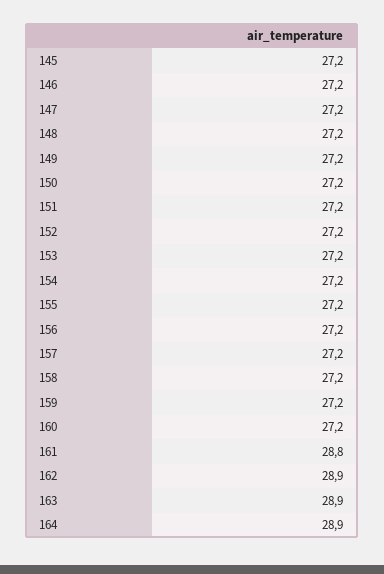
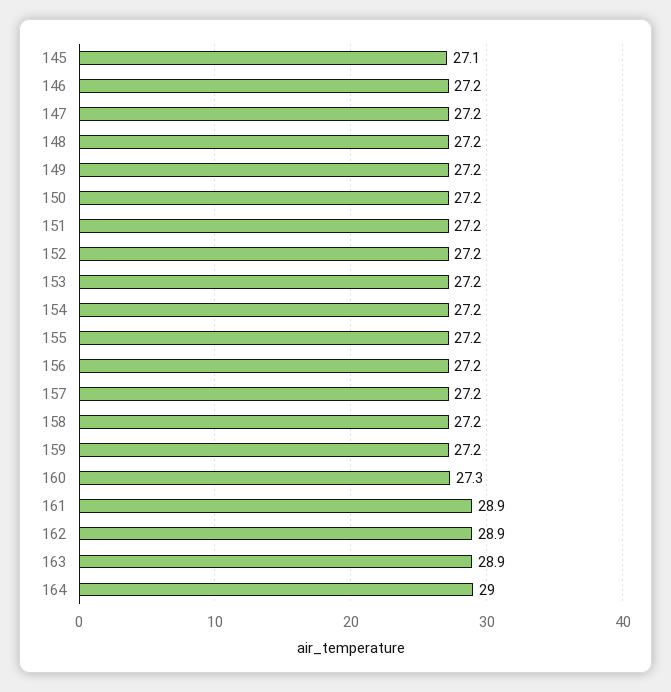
  {
-   "145": 27.2,
+   "145": 27.1,
    "146": 27.2,
    "147": 27.2,
    "148": 27.2,
    "149": 27.2,
    "150": 27.2,
    "151": 27.2,
    "152": 27.2,
    "153": 27.2,
    "154": 27.2,
    "155": 27.2,
    "156": 27.2,
    "157": 27.2,
    "158": 27.2,
    "159": 27.2,
-   "160": 27.2,
+   "160": 27.3,
-   "161": 28.8,
+   "161": 28.9,
    "162": 28.9,
    "163": 28.9,
-   "164": 28.9
+   "164": 29
  }

